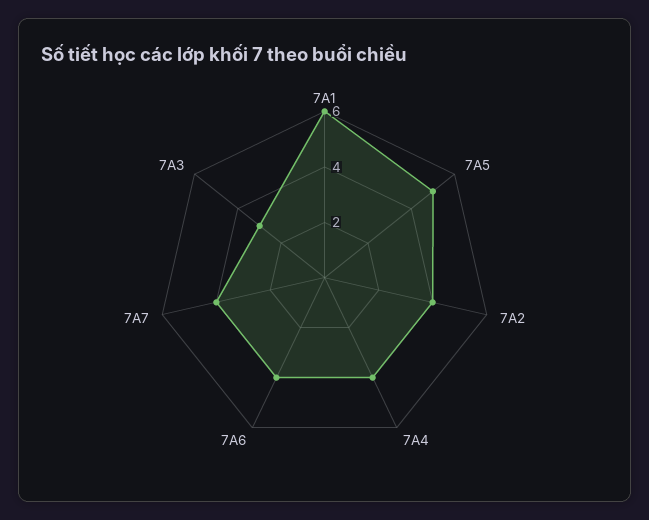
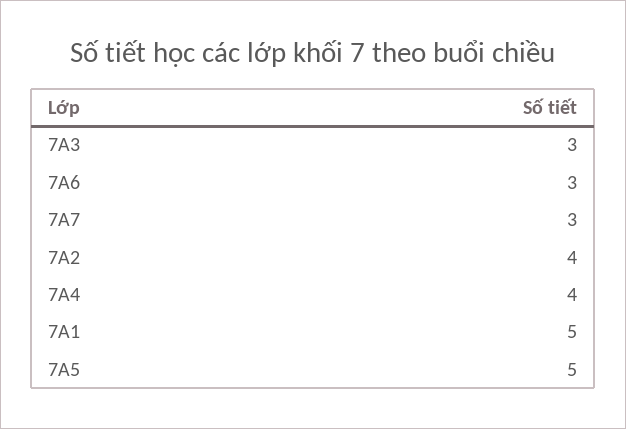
  {
-   "7A1": 6,
+   "7A1": 5,
    "7A5": 5,
    "7A2": 4,
    "7A4": 4,
-   "7A6": 4,
+   "7A6": 3,
-   "7A7": 4,
+   "7A7": 3,
    "7A3": 3
  }

